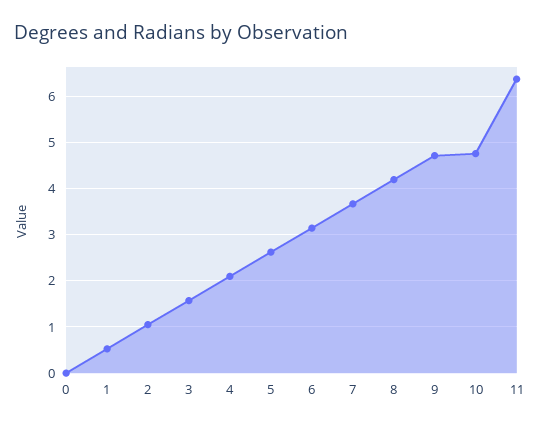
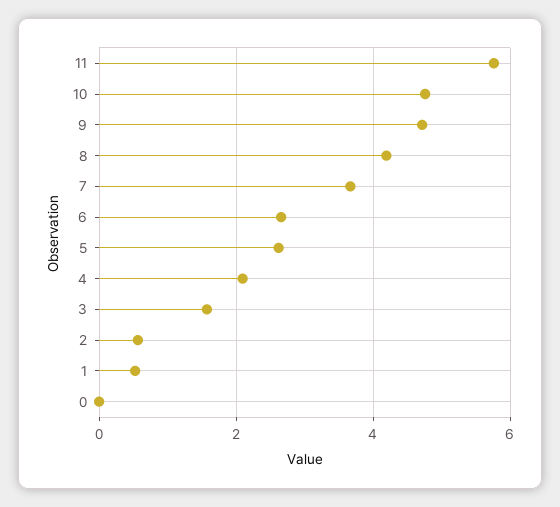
  {
    "0": 0,
    "1": 0.6,
-   "2": 1,
+   "2": 0.6,
    "3": 1.6,
    "4": 2,
    "5": 2.6,
-   "6": 3.2,
+   "6": 2.6,
    "7": 3.6,
    "8": 4.2,
    "9": 4.8,
    "10": 4.8,
-   "11": 6.4
+   "11": 5.8
  }

